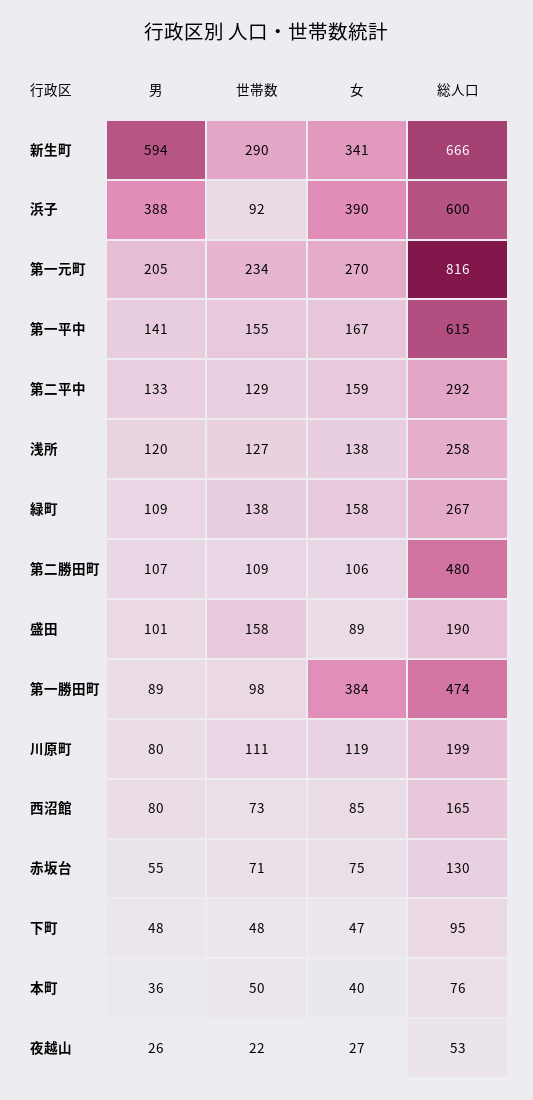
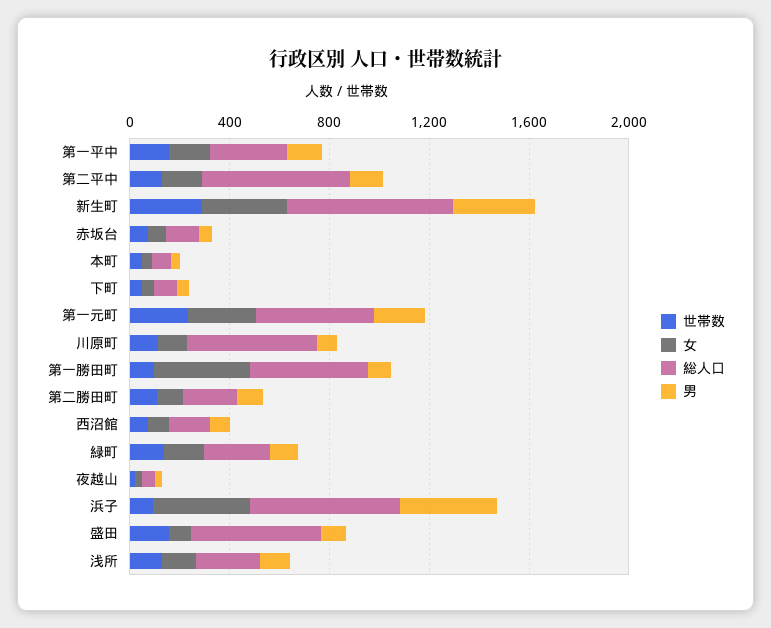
  {
    "男": {
-     "新生町": 594,
+     "新生町": 300,
      "浜子": 388,
      "第一元町": 205,
      "第一平中": 141,
      "第二平中": 133,
      "浅所": 120,
      "緑町": 109,
      "第二勝田町": 107,
      "盛田": 101,
      "第一勝田町": 89,
      "川原町": 80,
      "西沼館": 80,
      "赤坂台": 55,
      "下町": 48,
      "本町": 36,
      "夜越山": 26
    },
    "世帯数": {
      "新生町": 290,
      "浜子": 92,
      "第一元町": 234,
      "第一平中": 155,
      "第二平中": 129,
      "浅所": 127,
      "緑町": 138,
      "第二勝田町": 109,
      "盛田": 158,
      "第一勝田町": 98,
      "川原町": 111,
      "西沼館": 73,
      "赤坂台": 71,
      "下町": 48,
      "本町": 50,
      "夜越山": 22
    },
    "女": {
      "新生町": 341,
      "浜子": 390,
      "第一元町": 270,
      "第一平中": 167,
      "第二平中": 159,
      "浅所": 138,
      "緑町": 158,
      "第二勝田町": 106,
      "盛田": 89,
      "第一勝田町": 384,
      "川原町": 119,
      "西沼館": 85,
      "赤坂台": 75,
      "下町": 47,
      "本町": 40,
      "夜越山": 27
    },
    "総人口": {
      "新生町": 666,
      "浜子": 600,
-     "第一元町": 816,
+     "第一元町": 500,
-     "第一平中": 615,
+     "第一平中": 300,
-     "第二平中": 292,
+     "第二平中": 600,
      "浅所": 258,
      "緑町": 267,
-     "第二勝田町": 480,
+     "第二勝田町": 200,
-     "盛田": 190,
+     "盛田": 500,
      "第一勝田町": 474,
-     "川原町": 199,
+     "川原町": 500,
      "西沼館": 165,
      "赤坂台": 130,
      "下町": 95,
      "本町": 76,
      "夜越山": 53
    }
  }

